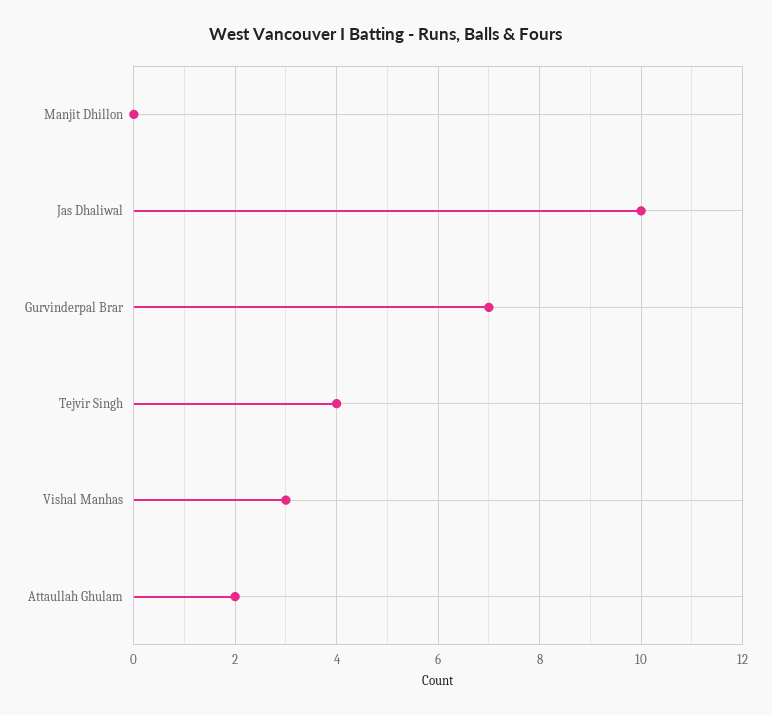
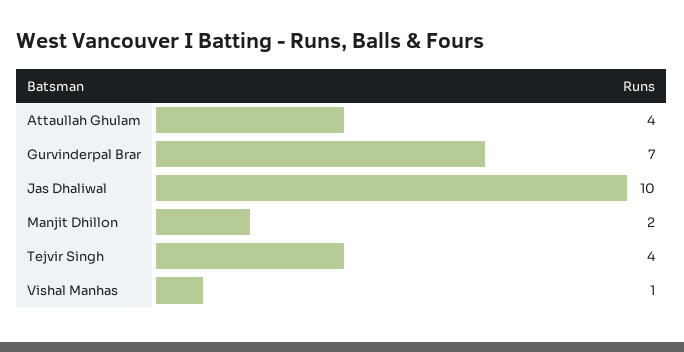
  {
-   "Manjit Dhillon": 0,
+   "Manjit Dhillon": 2,
    "Jas Dhaliwal": 10,
    "Gurvinderpal Brar": 7,
    "Tejvir Singh": 4,
-   "Vishal Manhas": 3,
+   "Vishal Manhas": 1,
-   "Attaullah Ghulam": 2
+   "Attaullah Ghulam": 4
  }

